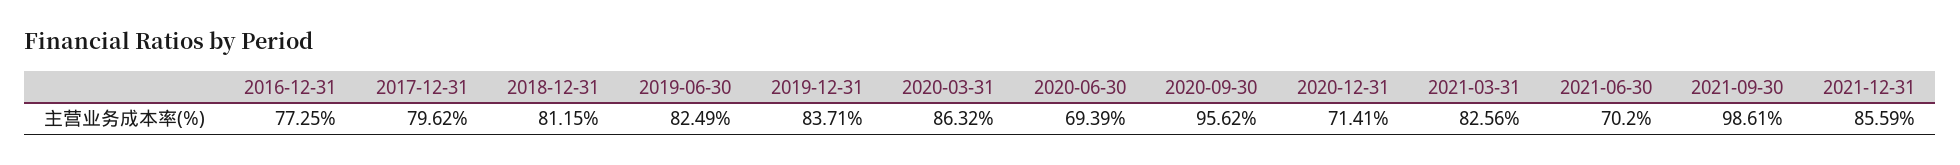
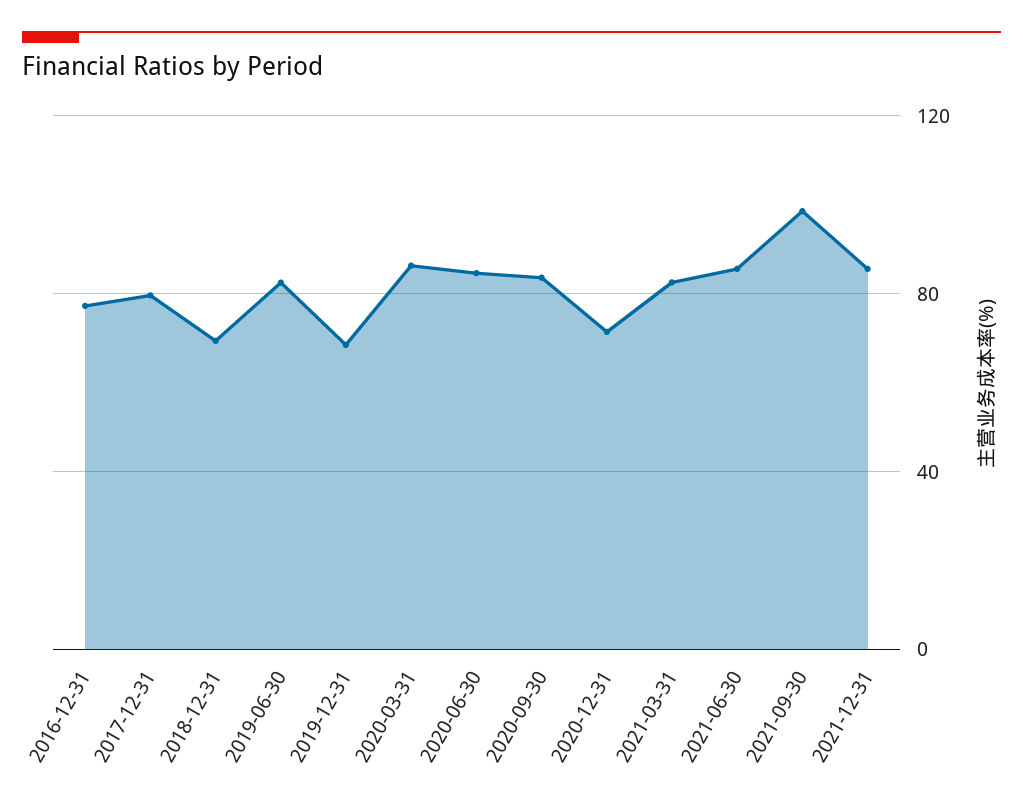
  {
    "2016-12-31": 77.25,
    "2017-12-31": 79.62,
-   "2018-12-31": 81.15,
+   "2018-12-31": 70,
    "2019-06-30": 82.49,
-   "2019-12-31": 83.71,
+   "2019-12-31": 70,
    "2020-03-31": 86.32,
-   "2020-06-30": 69.39,
+   "2020-06-30": 85,
-   "2020-09-30": 95.62,
+   "2020-09-30": 85,
    "2020-12-31": 71.41,
    "2021-03-31": 82.56,
-   "2021-06-30": 70.2,
+   "2021-06-30": 85,
    "2021-09-30": 98.61,
    "2021-12-31": 85.59
  }

